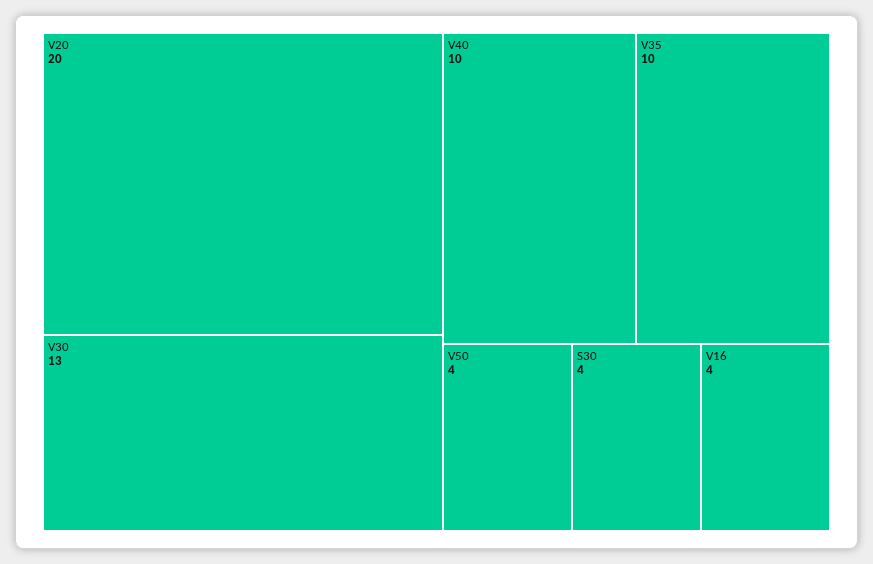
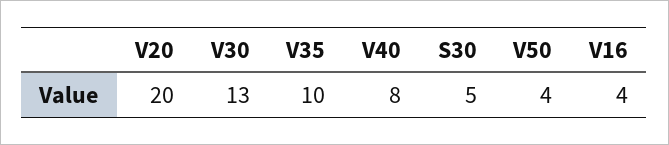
  {
    "V20": 20,
    "V30": 13,
-   "V40": 10,
+   "V40": 8,
    "V35": 10,
    "V50": 4,
-   "S30": 4,
+   "S30": 5,
    "V16": 4
  }

